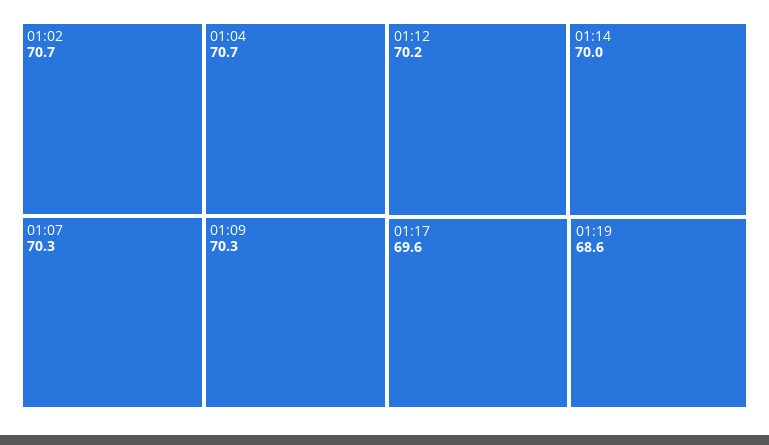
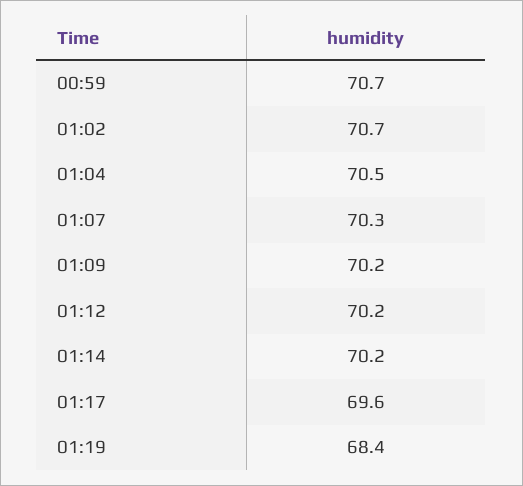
  {
    "01:02": 70.7,
-   "01:04": 70.7,
+   "01:04": 70.5,
    "01:07": 70.3,
-   "01:09": 70.3,
+   "01:09": 70.2,
    "01:12": 70.2,
-   "01:14": 70,
+   "01:14": 70.2,
    "01:17": 69.6,
-   "01:19": 68.6
+   "01:19": 68.4,
+   "00:59": 70.7
  }

